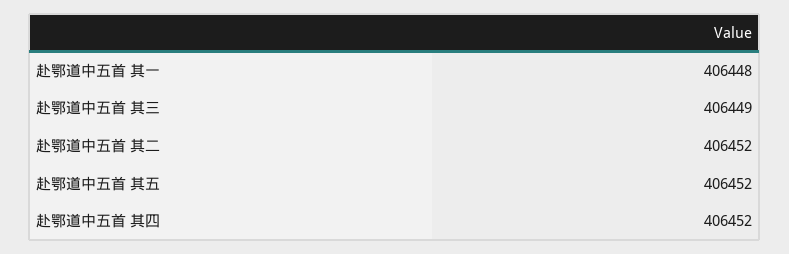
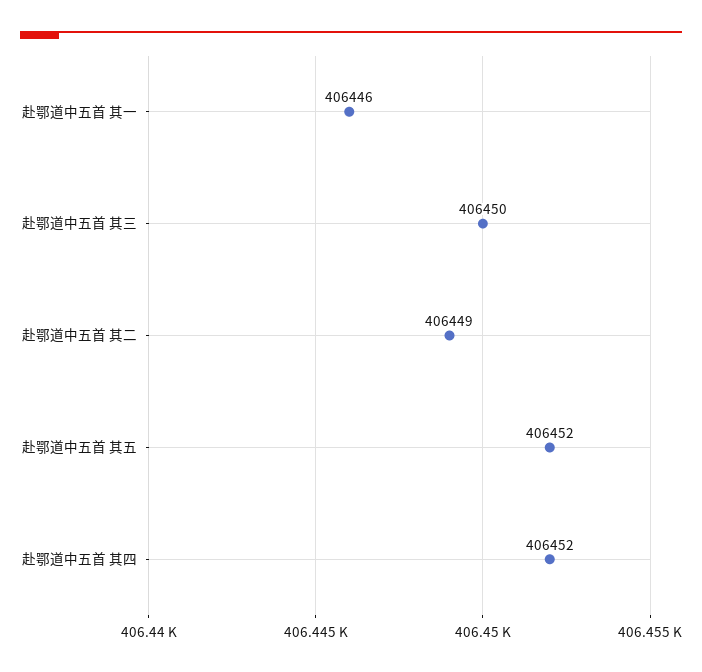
  {
-   "赴鄂道中五首 其一": 406448,
+   "赴鄂道中五首 其一": 406446,
-   "赴鄂道中五首 其三": 406449,
+   "赴鄂道中五首 其三": 406450,
-   "赴鄂道中五首 其二": 406452,
+   "赴鄂道中五首 其二": 406449,
    "赴鄂道中五首 其五": 406452,
    "赴鄂道中五首 其四": 406452
  }

